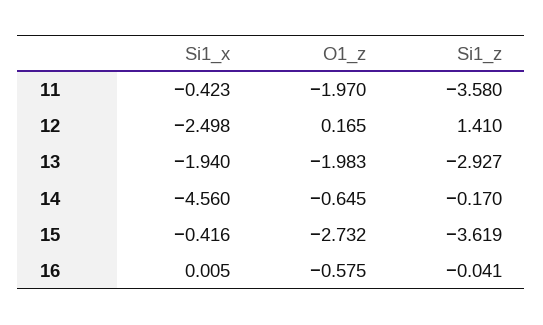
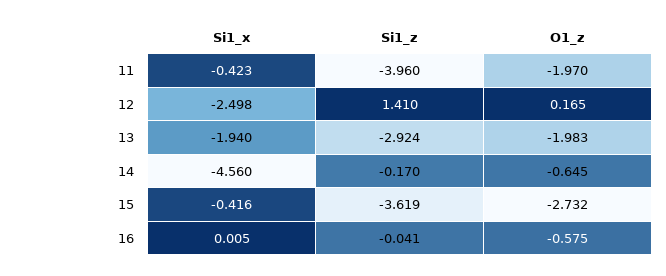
  {
    "Si1_x": {
      "11": -0.423,
      "12": -2.498,
      "13": -1.94,
      "14": -4.56,
      "15": -0.416,
      "16": 0.005
    },
    "O1_z": {
      "11": -1.97,
      "12": 0.165,
      "13": -1.983,
      "14": -0.645,
      "15": -2.732,
      "16": -0.575
    },
    "Si1_z": {
-     "11": -3.58,
+     "11": -3.96,
      "12": 1.41,
-     "13": -2.927,
+     "13": -2.924,
      "14": -0.17,
      "15": -3.619,
      "16": -0.041
    }
  }

